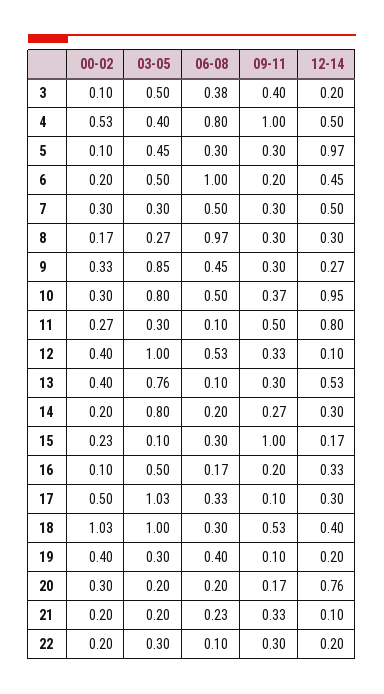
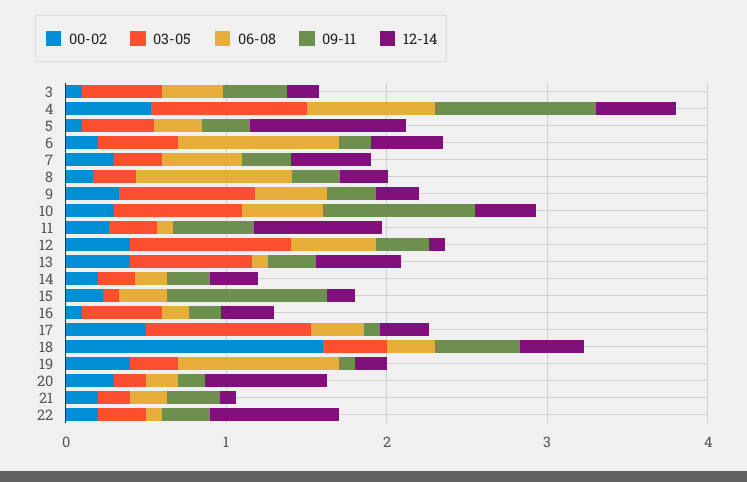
  {
    "00-02": {
      "3": 0.1,
      "4": 0.53,
      "5": 0.1,
      "6": 0.2,
      "7": 0.3,
      "8": 0.17,
      "9": 0.33,
      "10": 0.3,
      "11": 0.27,
      "12": 0.4,
      "13": 0.4,
      "14": 0.2,
      "15": 0.23,
      "16": 0.1,
      "17": 0.5,
-     "18": 1.03,
+     "18": 1.6,
      "19": 0.4,
      "20": 0.3,
      "21": 0.2,
      "22": 0.2
    },
    "03-05": {
      "3": 0.5,
-     "4": 0.4,
+     "4": 1,
      "5": 0.45,
      "6": 0.5,
      "7": 0.3,
      "8": 0.27,
      "9": 0.85,
      "10": 0.8,
      "11": 0.3,
      "12": 1,
      "13": 0.76,
-     "14": 0.8,
+     "14": 0.2,
      "15": 0.1,
      "16": 0.5,
      "17": 1.03,
-     "18": 1,
+     "18": 0.4,
      "19": 0.3,
      "20": 0.2,
      "21": 0.2,
      "22": 0.3
    },
    "06-08": {
      "3": 0.38,
      "4": 0.8,
      "5": 0.3,
      "6": 1,
      "7": 0.5,
      "8": 0.97,
      "9": 0.45,
      "10": 0.5,
      "11": 0.1,
      "12": 0.53,
      "13": 0.1,
      "14": 0.2,
      "15": 0.3,
      "16": 0.17,
      "17": 0.33,
      "18": 0.3,
-     "19": 0.4,
+     "19": 1,
      "20": 0.2,
      "21": 0.23,
      "22": 0.1
    },
    "09-11": {
      "3": 0.4,
      "4": 1,
      "5": 0.3,
      "6": 0.2,
      "7": 0.3,
      "8": 0.3,
      "9": 0.3,
-     "10": 0.37,
+     "10": 1,
      "11": 0.5,
      "12": 0.33,
      "13": 0.3,
      "14": 0.27,
      "15": 1,
      "16": 0.2,
      "17": 0.1,
      "18": 0.53,
      "19": 0.1,
      "20": 0.17,
      "21": 0.33,
      "22": 0.3
    },
    "12-14": {
      "3": 0.2,
      "4": 0.5,
      "5": 0.97,
      "6": 0.45,
      "7": 0.5,
      "8": 0.3,
      "9": 0.27,
-     "10": 0.95,
+     "10": 0.4,
      "11": 0.8,
      "12": 0.1,
      "13": 0.53,
      "14": 0.3,
      "15": 0.17,
      "16": 0.33,
      "17": 0.3,
      "18": 0.4,
      "19": 0.2,
      "20": 0.76,
      "21": 0.1,
-     "22": 0.2
+     "22": 0.8
    }
  }

